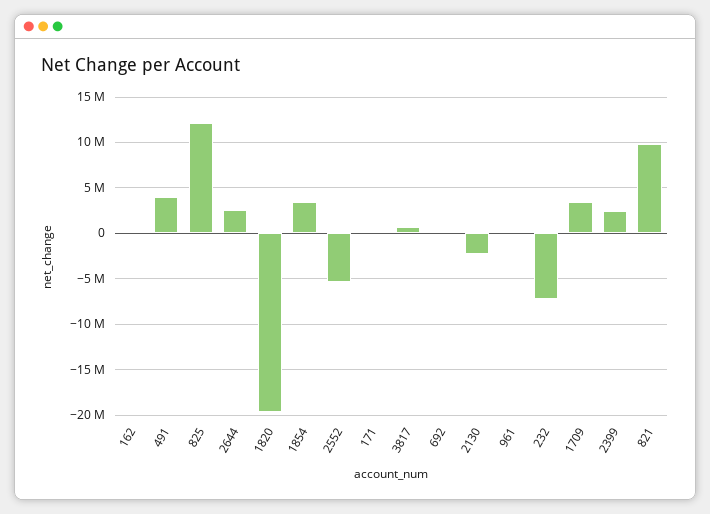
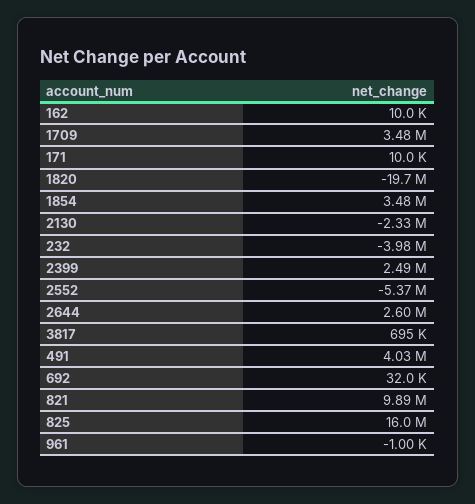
  {
    "162": 10000,
    "491": 4030000,
-   "825": 12000000,
+   "825": 16000000,
    "2644": 2600000,
    "1820": -19700000,
    "1854": 3480000,
    "2552": -5370000,
    "171": 10000,
    "3817": 695000,
    "692": 32000,
    "2130": -2330000,
    "961": -1000,
-   "232": -7000000,
+   "232": -3980000,
    "1709": 3480000,
    "2399": 2490000,
    "821": 9890000
  }

